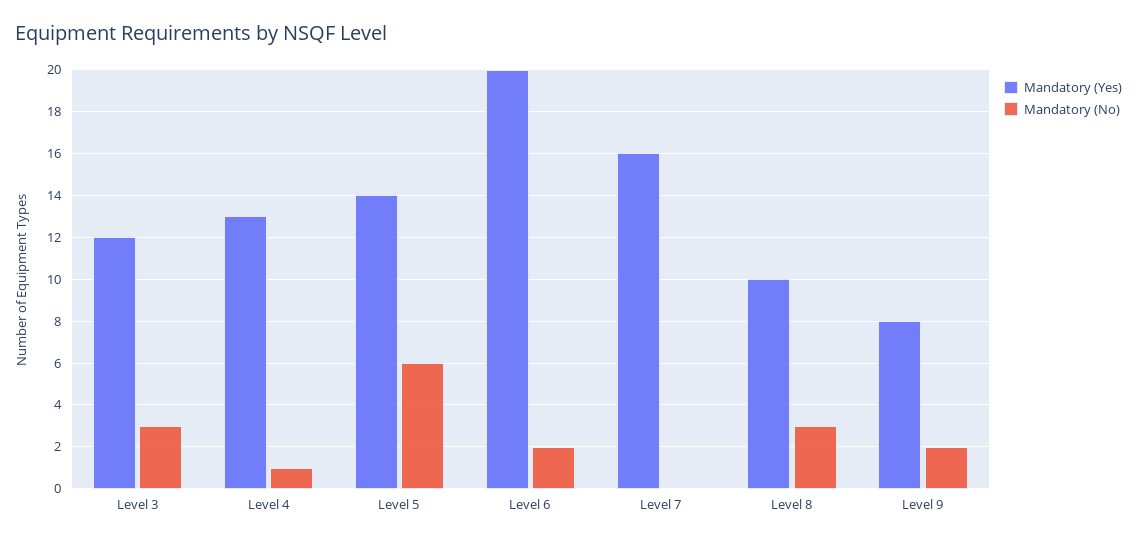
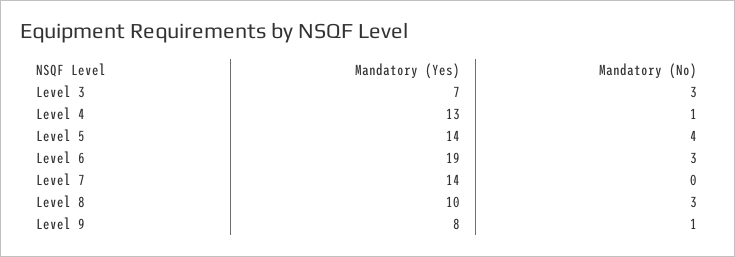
  {
    "Mandatory (Yes)": {
-     "Level 3": 12,
+     "Level 3": 7,
      "Level 4": 13,
      "Level 5": 14,
-     "Level 6": 20,
+     "Level 6": 19,
-     "Level 7": 16,
+     "Level 7": 14,
      "Level 8": 10,
      "Level 9": 8
    },
    "Mandatory (No)": {
      "Level 3": 3,
      "Level 4": 1,
-     "Level 5": 6,
+     "Level 5": 4,
-     "Level 6": 2,
+     "Level 6": 3,
      "Level 7": 0,
      "Level 8": 3,
-     "Level 9": 2
+     "Level 9": 1
    }
  }

